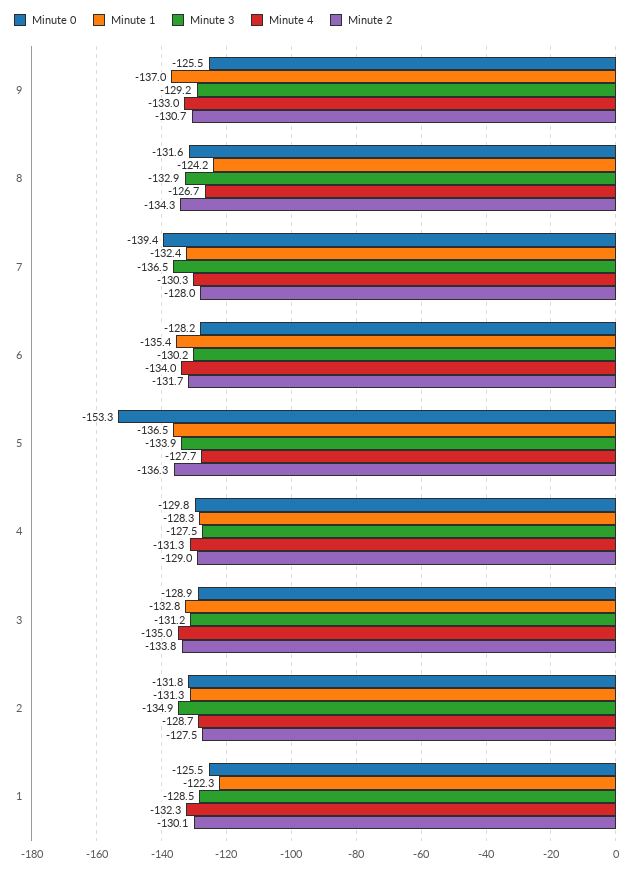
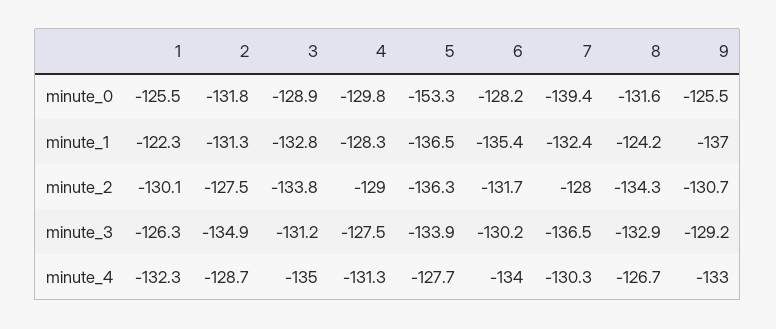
  {
    "Minute 0": {
      "9": -125.5,
      "8": -131.6,
      "7": -139.4,
      "6": -128.2,
      "5": -153.3,
      "4": -129.8,
      "3": -128.9,
      "2": -131.8,
      "1": -125.5
    },
    "Minute 1": {
      "9": -137,
      "8": -124.2,
      "7": -132.4,
      "6": -135.4,
      "5": -136.5,
      "4": -128.3,
      "3": -132.8,
      "2": -131.3,
      "1": -122.3
    },
    "Minute 3": {
      "9": -129.2,
      "8": -132.9,
      "7": -136.5,
      "6": -130.2,
      "5": -133.9,
      "4": -127.5,
      "3": -131.2,
      "2": -134.9,
-     "1": -128.5
+     "1": -126.3
    },
    "Minute 4": {
      "9": -133,
      "8": -126.7,
      "7": -130.3,
      "6": -134,
      "5": -127.7,
      "4": -131.3,
      "3": -135,
      "2": -128.7,
      "1": -132.3
    },
    "Minute 2": {
      "9": -130.7,
      "8": -134.3,
      "7": -128,
      "6": -131.7,
      "5": -136.3,
      "4": -129,
      "3": -133.8,
      "2": -127.5,
      "1": -130.1
    }
  }

